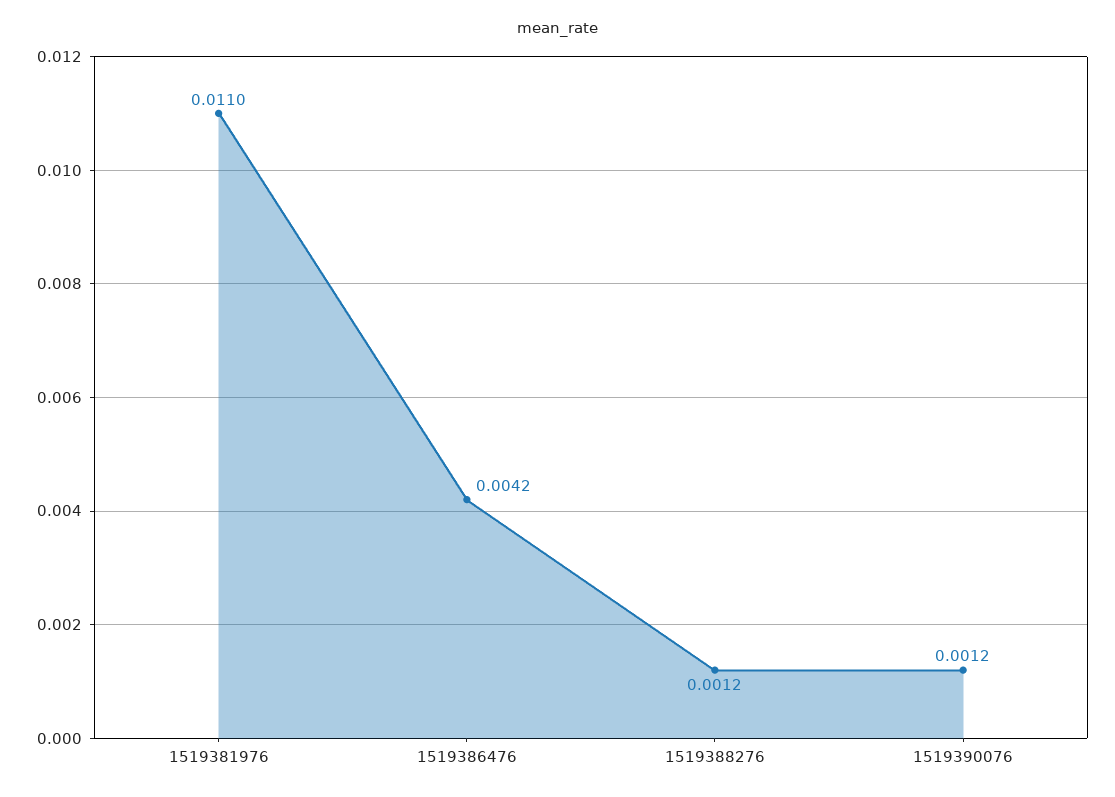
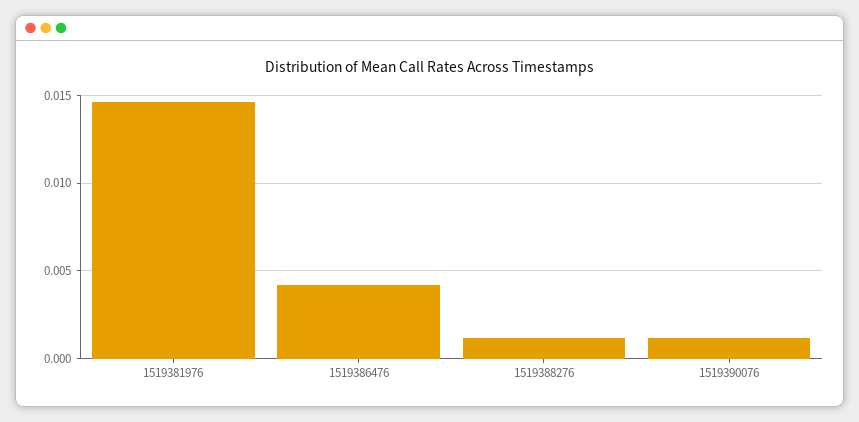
  {
-   "1519381976": 0.011,
+   "1519381976": 0.0145,
    "1519386476": 0.0042,
    "1519388276": 0.0012,
    "1519390076": 0.0012
  }

